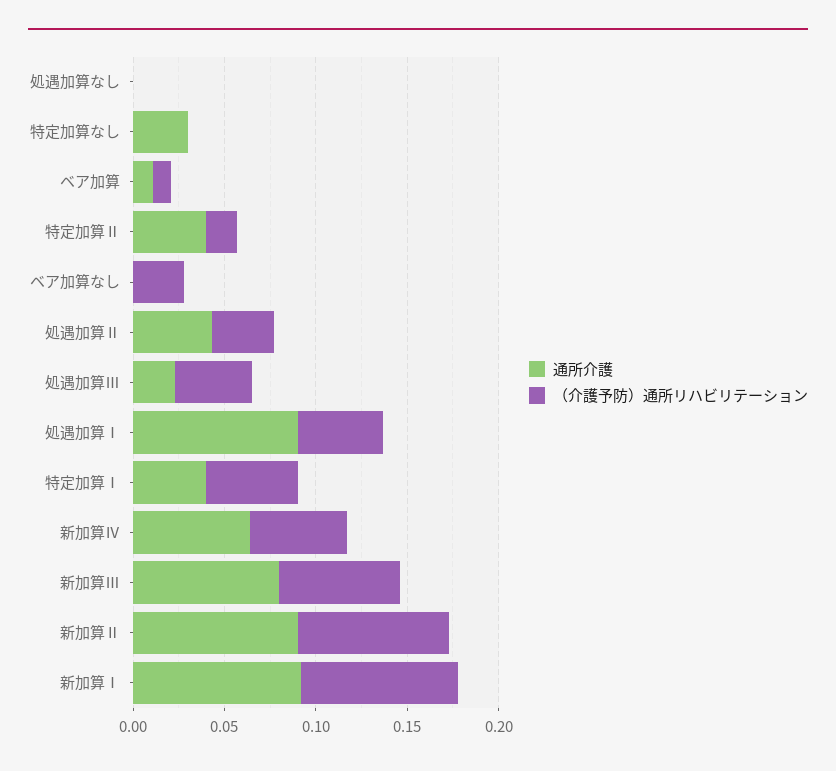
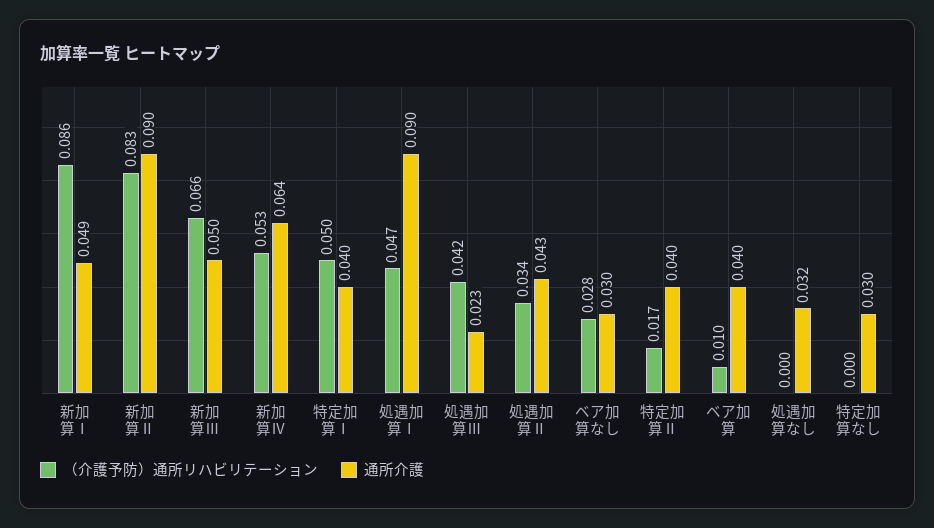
  {
    "通所介護": {
-     "処遇加算なし": 0,
+     "処遇加算なし": 0.032,
      "特定加算なし": 0.03,
-     "ベア加算": 0.01,
+     "ベア加算": 0.04,
      "特定加算Ⅱ": 0.04,
-     "ベア加算なし": 0,
+     "ベア加算なし": 0.03,
      "処遇加算Ⅱ": 0.043,
      "処遇加算Ⅲ": 0.023,
      "処遇加算Ⅰ": 0.09,
      "特定加算Ⅰ": 0.04,
      "新加算Ⅳ": 0.064,
-     "新加算Ⅲ": 0.08,
+     "新加算Ⅲ": 0.05,
      "新加算Ⅱ": 0.09,
-     "新加算Ⅰ": 0.09
+     "新加算Ⅰ": 0.049
    },
    "（介護予防）通所リハビリテーション": {
      "処遇加算なし": 0,
      "特定加算なし": 0,
      "ベア加算": 0.01,
      "特定加算Ⅱ": 0.017,
      "ベア加算なし": 0.028,
      "処遇加算Ⅱ": 0.034,
      "処遇加算Ⅲ": 0.042,
      "処遇加算Ⅰ": 0.047,
      "特定加算Ⅰ": 0.05,
      "新加算Ⅳ": 0.053,
      "新加算Ⅲ": 0.066,
      "新加算Ⅱ": 0.083,
      "新加算Ⅰ": 0.086
    }
  }

